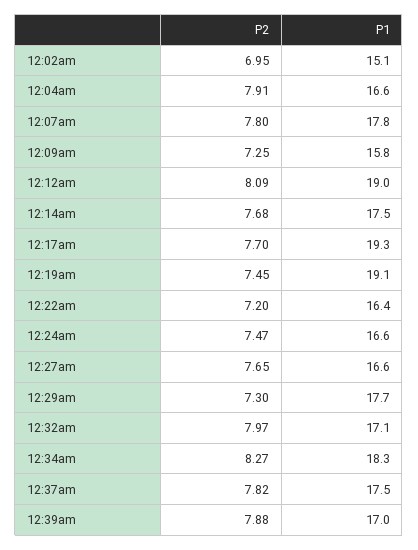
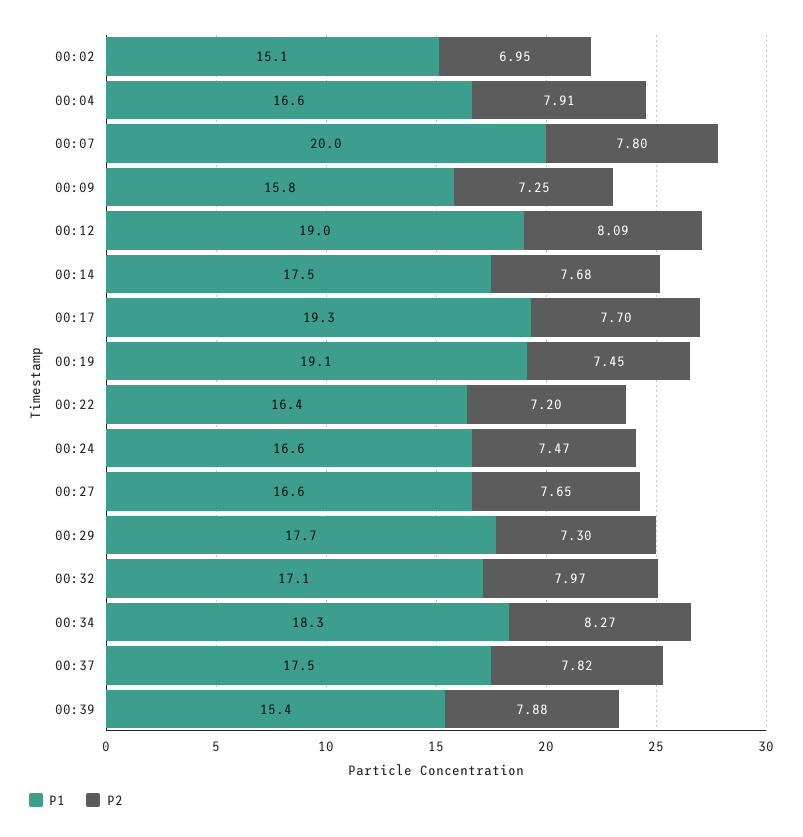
  {
    "P2": {
      "12:02am": 6.95,
      "12:04am": 7.91,
      "12:07am": 7.8,
      "12:09am": 7.25,
      "12:12am": 8.09,
      "12:14am": 7.68,
      "12:17am": 7.7,
      "12:19am": 7.45,
      "12:22am": 7.2,
      "12:24am": 7.47,
      "12:27am": 7.65,
      "12:29am": 7.3,
      "12:32am": 7.97,
      "12:34am": 8.27,
      "12:37am": 7.82,
      "12:39am": 7.88
    },
    "P1": {
      "12:02am": 15.1,
      "12:04am": 16.6,
-     "12:07am": 17.8,
+     "12:07am": 20,
      "12:09am": 15.8,
      "12:12am": 19,
      "12:14am": 17.5,
      "12:17am": 19.3,
      "12:19am": 19.1,
      "12:22am": 16.4,
      "12:24am": 16.6,
      "12:27am": 16.6,
      "12:29am": 17.7,
      "12:32am": 17.1,
      "12:34am": 18.3,
      "12:37am": 17.5,
-     "12:39am": 17
+     "12:39am": 15.4
    }
  }

